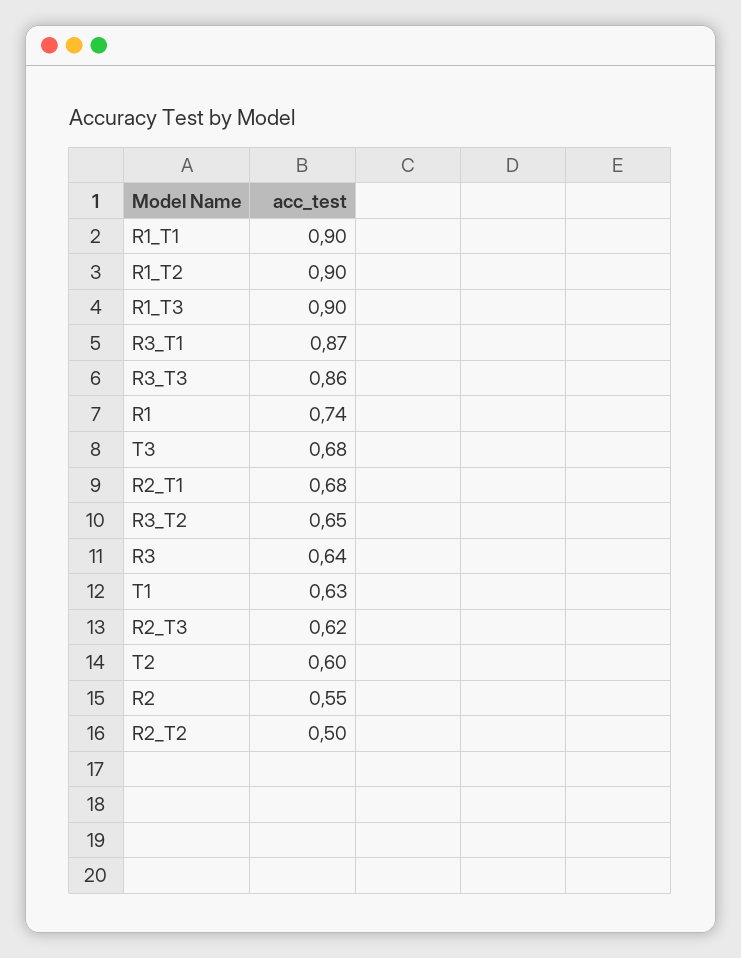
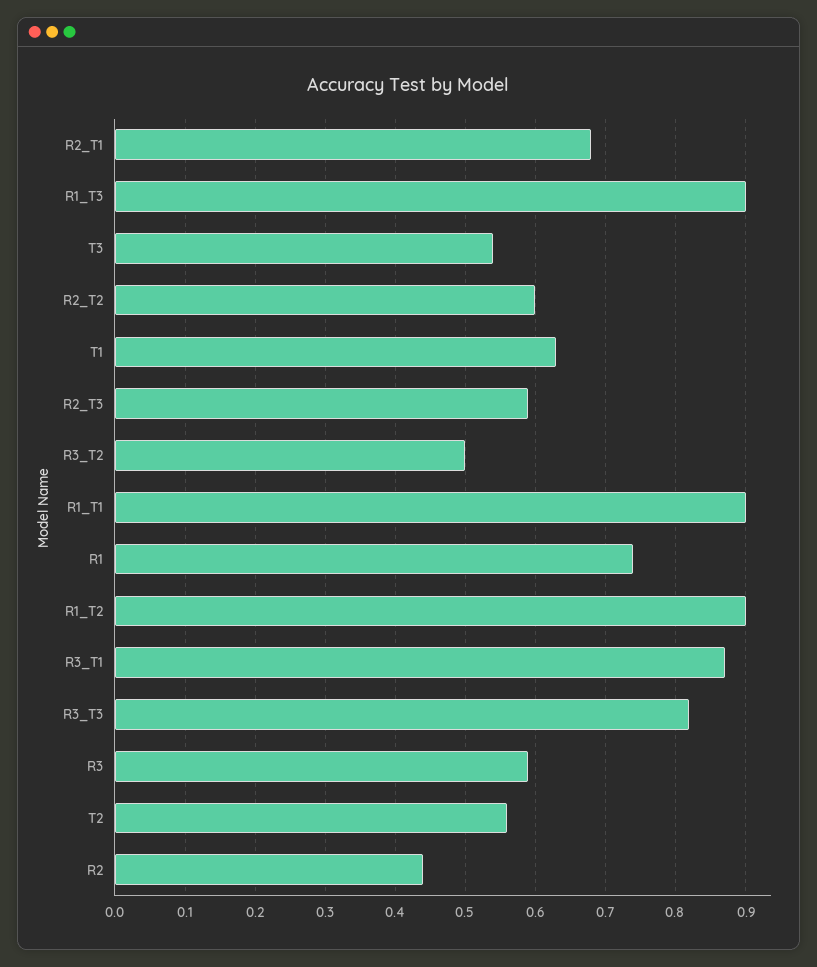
  {
    "R1_T1": 0.9,
    "R1_T2": 0.9,
    "R1_T3": 0.9,
    "R3_T1": 0.87,
-   "R3_T3": 0.86,
+   "R3_T3": 0.82,
    "R1": 0.74,
-   "T3": 0.68,
+   "T3": 0.54,
    "R2_T1": 0.68,
-   "R3_T2": 0.65,
+   "R3_T2": 0.5,
-   "R3": 0.64,
+   "R3": 0.59,
    "T1": 0.63,
-   "R2_T3": 0.62,
+   "R2_T3": 0.59,
-   "T2": 0.6,
+   "T2": 0.56,
-   "R2": 0.55,
+   "R2": 0.44,
-   "R2_T2": 0.5
+   "R2_T2": 0.6
  }

